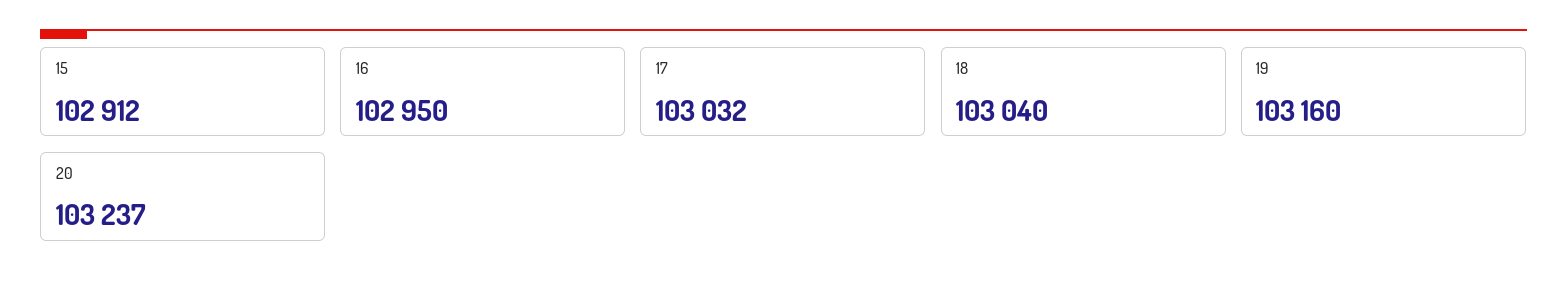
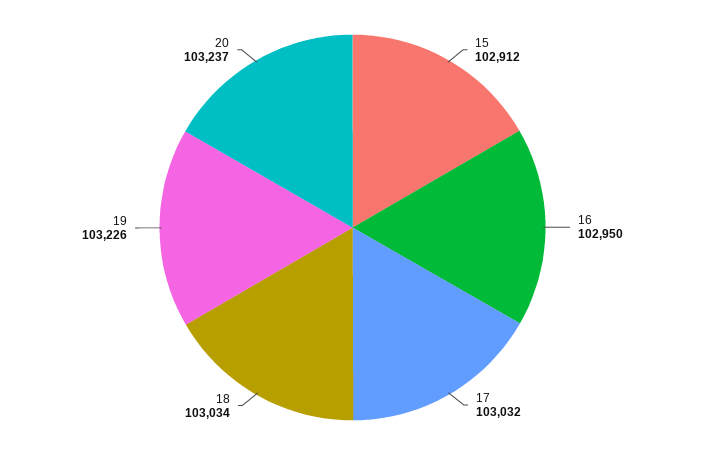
  {
    "15": 102912,
    "16": 102950,
    "17": 103032,
-   "18": 103040,
+   "18": 103034,
-   "19": 103160,
+   "19": 103226,
    "20": 103237
  }

